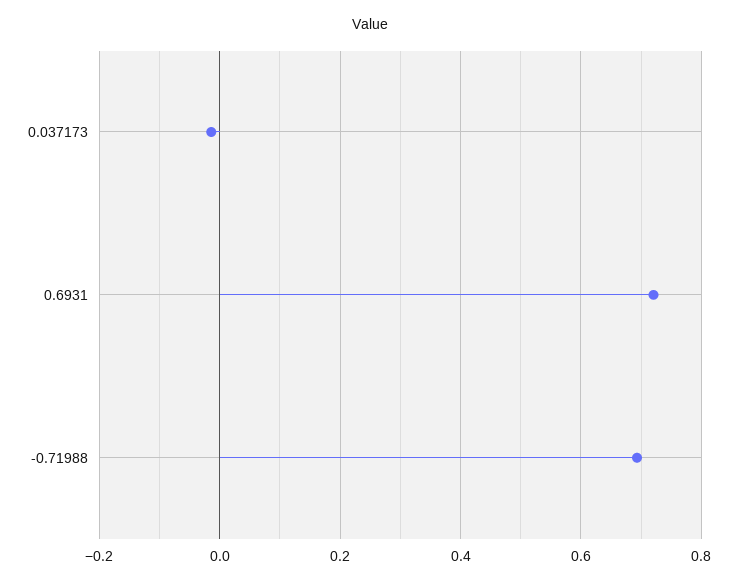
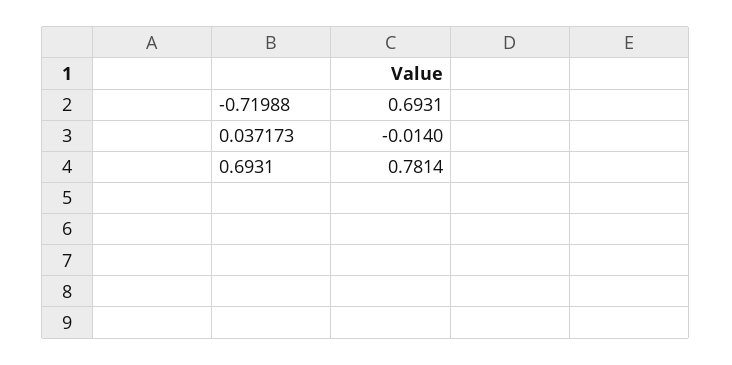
  {
    "0.037173": -0.014,
-   "0.6931": 0.72,
+   "0.6931": 0.7814,
    "-0.71988": 0.6931
  }

